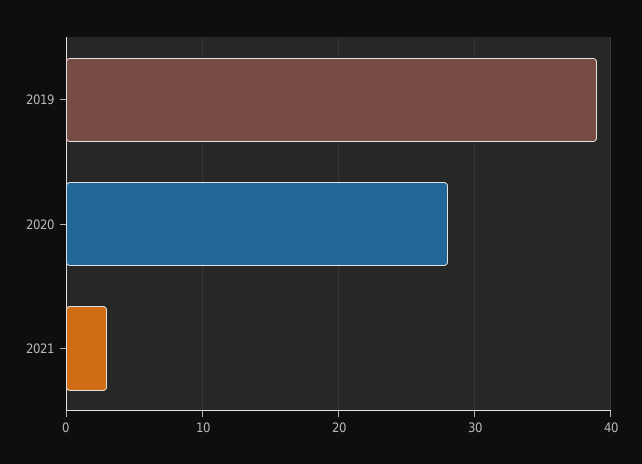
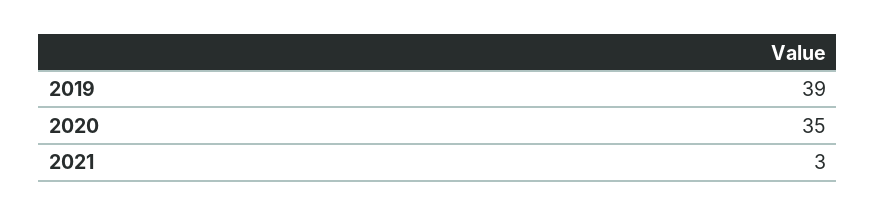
  {
    "2019": 39,
-   "2020": 28,
+   "2020": 35,
    "2021": 3
  }

